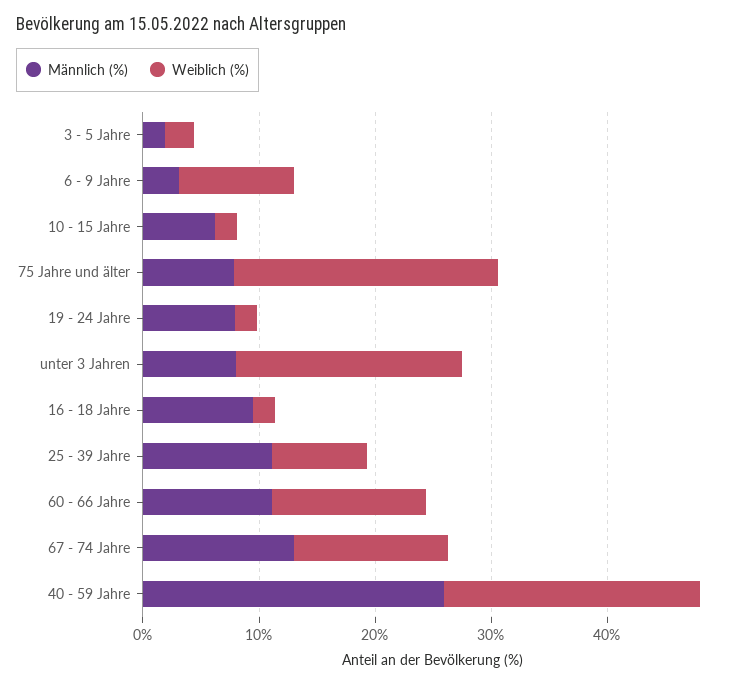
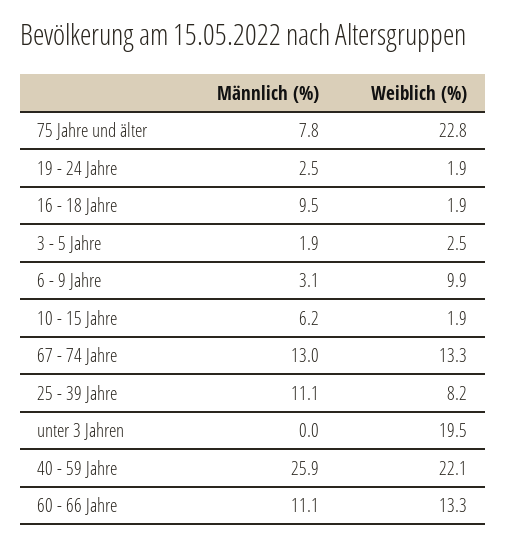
  {
    "Männlich (%)": {
      "3 - 5 Jahre": 1.9,
      "6 - 9 Jahre": 3.1,
      "10 - 15 Jahre": 6.2,
      "75 Jahre und älter": 7.8,
-     "19 - 24 Jahre": 8,
+     "19 - 24 Jahre": 2.5,
-     "unter 3 Jahren": 8,
+     "unter 3 Jahren": 0,
      "16 - 18 Jahre": 9.5,
      "25 - 39 Jahre": 11.1,
      "60 - 66 Jahre": 11.1,
      "67 - 74 Jahre": 13,
      "40 - 59 Jahre": 25.9
    },
    "Weiblich (%)": {
      "3 - 5 Jahre": 2.5,
      "6 - 9 Jahre": 9.9,
      "10 - 15 Jahre": 1.9,
      "75 Jahre und älter": 22.8,
      "19 - 24 Jahre": 1.9,
      "unter 3 Jahren": 19.5,
      "16 - 18 Jahre": 1.9,
      "25 - 39 Jahre": 8.2,
      "60 - 66 Jahre": 13.3,
      "67 - 74 Jahre": 13.3,
      "40 - 59 Jahre": 22.1
    }
  }

